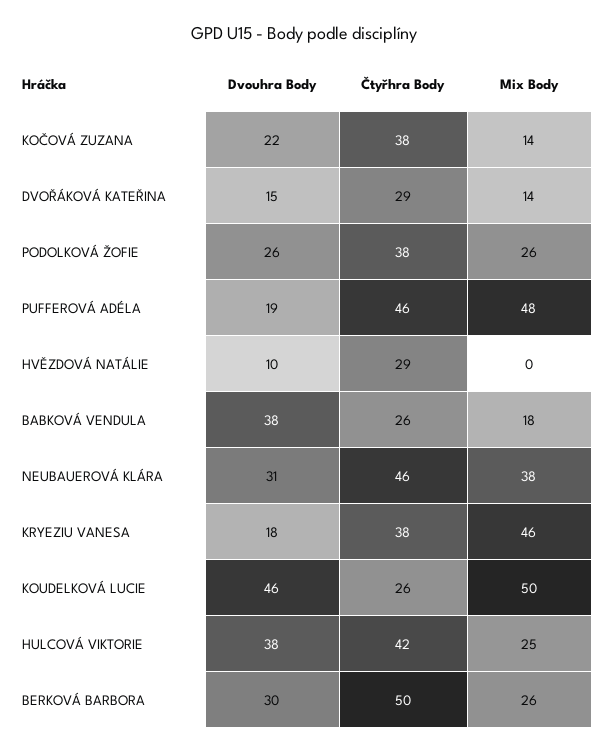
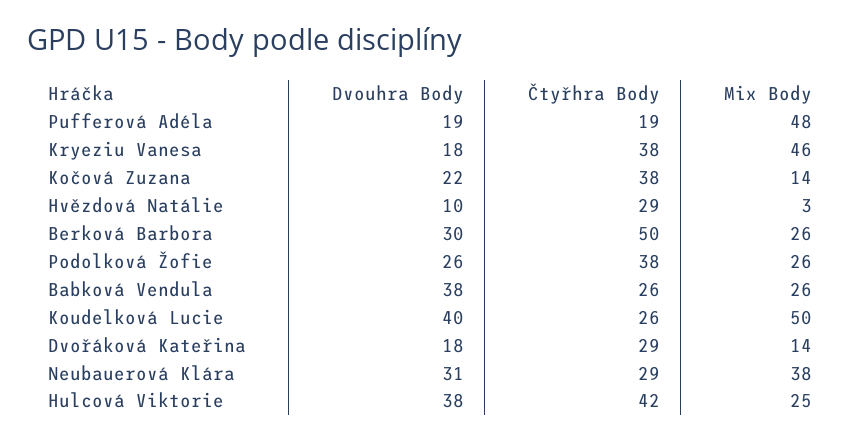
  {
    "Dvouhra Body": {
      "KOČOVÁ ZUZANA": 22,
-     "DVOŘÁKOVÁ KATEŘINA": 15,
+     "DVOŘÁKOVÁ KATEŘINA": 18,
      "PODOLKOVÁ ŽOFIE": 26,
      "PUFFEROVÁ ADÉLA": 19,
      "HVĚZDOVÁ NATÁLIE": 10,
      "BABKOVÁ VENDULA": 38,
      "NEUBAUEROVÁ KLÁRA": 31,
      "KRYEZIU VANESA": 18,
-     "KOUDELKOVÁ LUCIE": 46,
+     "KOUDELKOVÁ LUCIE": 40,
      "HULCOVÁ VIKTORIE": 38,
      "BERKOVÁ BARBORA": 30
    },
    "Čtyřhra Body": {
      "KOČOVÁ ZUZANA": 38,
      "DVOŘÁKOVÁ KATEŘINA": 29,
      "PODOLKOVÁ ŽOFIE": 38,
-     "PUFFEROVÁ ADÉLA": 46,
+     "PUFFEROVÁ ADÉLA": 19,
      "HVĚZDOVÁ NATÁLIE": 29,
      "BABKOVÁ VENDULA": 26,
-     "NEUBAUEROVÁ KLÁRA": 46,
+     "NEUBAUEROVÁ KLÁRA": 29,
      "KRYEZIU VANESA": 38,
      "KOUDELKOVÁ LUCIE": 26,
      "HULCOVÁ VIKTORIE": 42,
      "BERKOVÁ BARBORA": 50
    },
    "Mix Body": {
      "KOČOVÁ ZUZANA": 14,
      "DVOŘÁKOVÁ KATEŘINA": 14,
      "PODOLKOVÁ ŽOFIE": 26,
      "PUFFEROVÁ ADÉLA": 48,
-     "HVĚZDOVÁ NATÁLIE": 0,
+     "HVĚZDOVÁ NATÁLIE": 3,
-     "BABKOVÁ VENDULA": 18,
+     "BABKOVÁ VENDULA": 26,
      "NEUBAUEROVÁ KLÁRA": 38,
      "KRYEZIU VANESA": 46,
      "KOUDELKOVÁ LUCIE": 50,
      "HULCOVÁ VIKTORIE": 25,
      "BERKOVÁ BARBORA": 26
    }
  }

